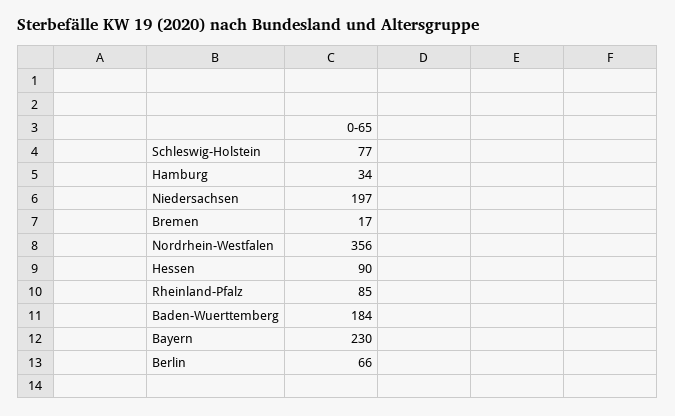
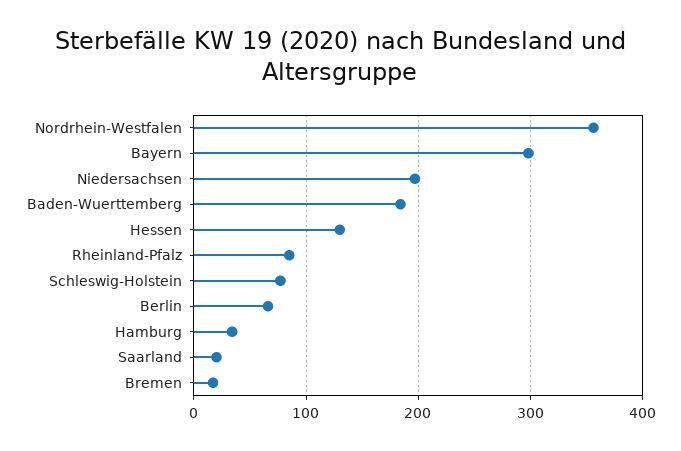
  {
    "Schleswig-Holstein": 77,
    "Hamburg": 34,
    "Niedersachsen": 197,
    "Bremen": 17,
    "Nordrhein-Westfalen": 356,
-   "Hessen": 90,
+   "Hessen": 130,
    "Rheinland-Pfalz": 85,
    "Baden-Wuerttemberg": 184,
-   "Bayern": 230,
+   "Bayern": 300,
-   "Berlin": 66
+   "Berlin": 66,
+   "Saarland": 20
  }

